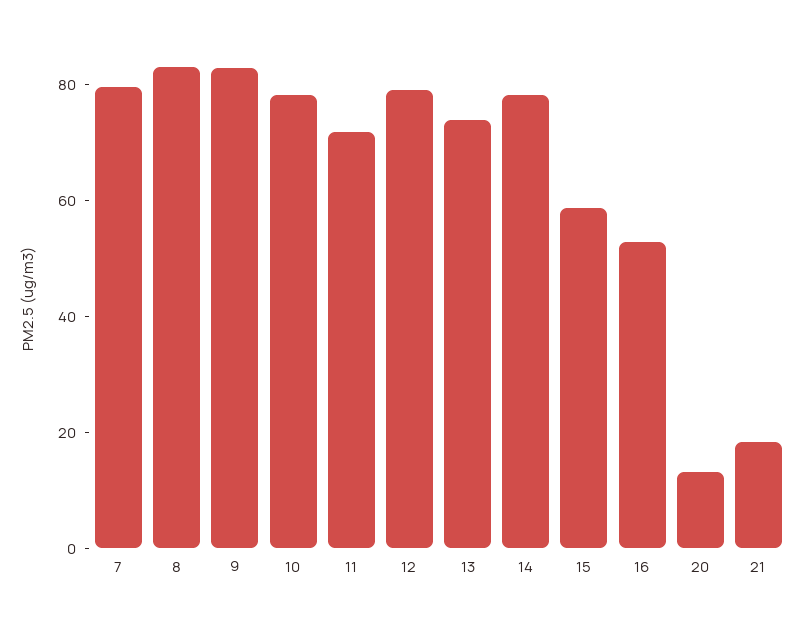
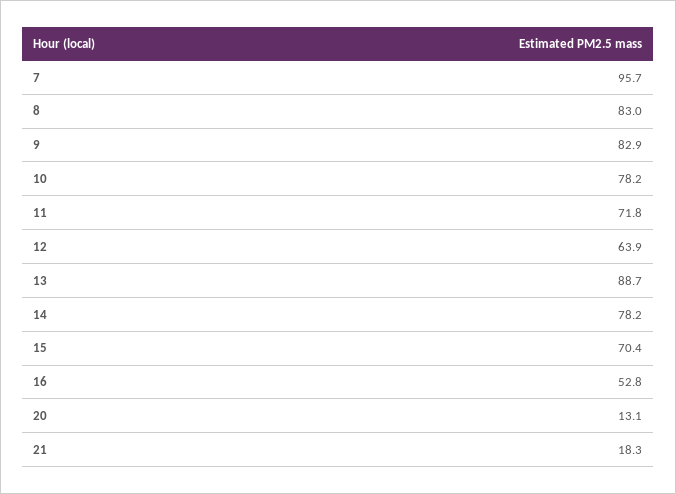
  {
-   "7": 80,
+   "7": 95.7,
    "8": 83,
    "9": 82.9,
    "10": 78.2,
    "11": 71.8,
-   "12": 80,
+   "12": 63.9,
-   "13": 75,
+   "13": 88.7,
    "14": 78.2,
-   "15": 60,
+   "15": 70.4,
    "16": 52.8,
    "20": 13.1,
    "21": 18.3
  }

